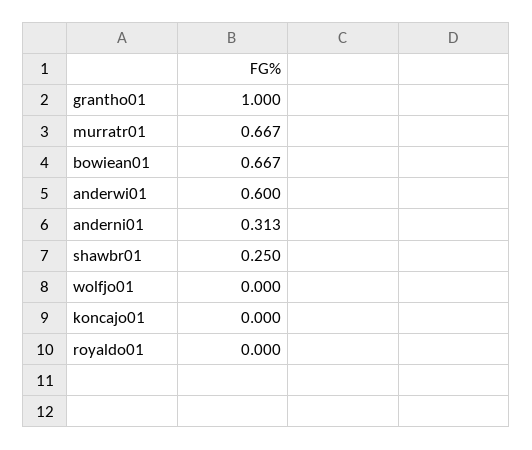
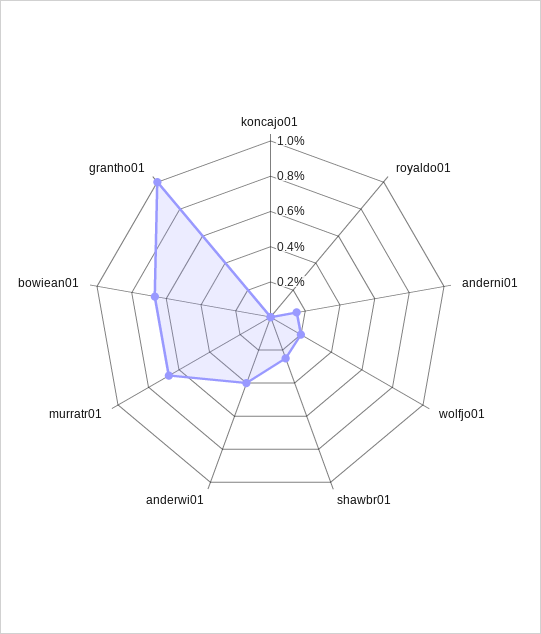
  {
    "grantho01": 1,
    "murratr01": 0.667,
    "bowiean01": 0.667,
-   "anderwi01": 0.6,
+   "anderwi01": 0.4,
-   "anderni01": 0.313,
+   "anderni01": 0.15,
    "shawbr01": 0.25,
-   "wolfjo01": 0,
+   "wolfjo01": 0.2,
    "koncajo01": 0,
    "royaldo01": 0
  }

